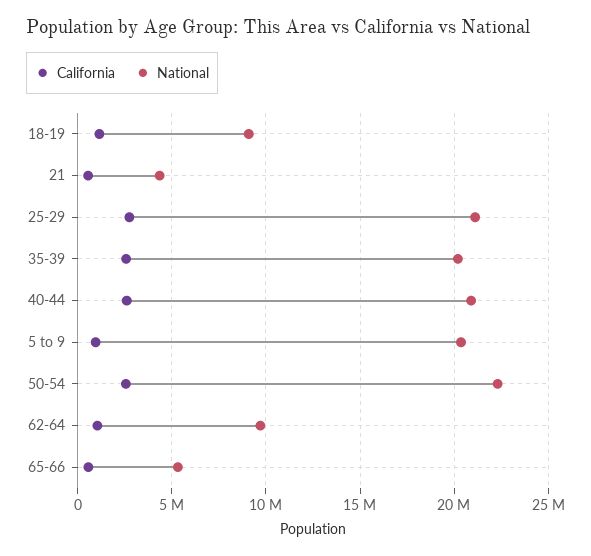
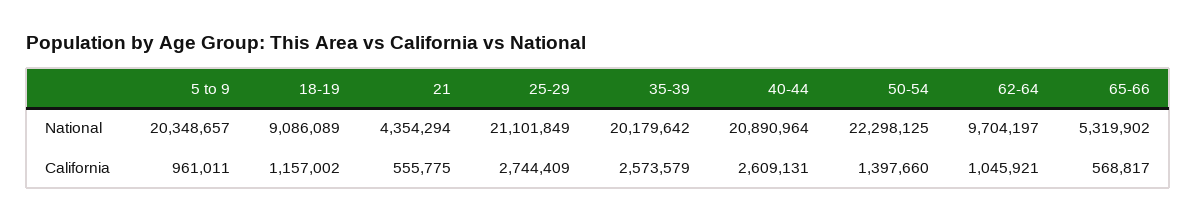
  {
    "California": {
      "18-19": 1157002,
      "21": 555775,
      "25-29": 2744409,
      "35-39": 2573579,
      "40-44": 2609131,
      "5 to 9": 961011,
-     "50-54": 2500000,
+     "50-54": 1397660,
      "62-64": 1045921,
      "65-66": 568817
    },
    "National": {
      "18-19": 9086089,
      "21": 4354294,
      "25-29": 21101849,
      "35-39": 20179642,
      "40-44": 20890964,
      "5 to 9": 20348657,
      "50-54": 22298125,
      "62-64": 9704197,
      "65-66": 5319902
    }
  }

